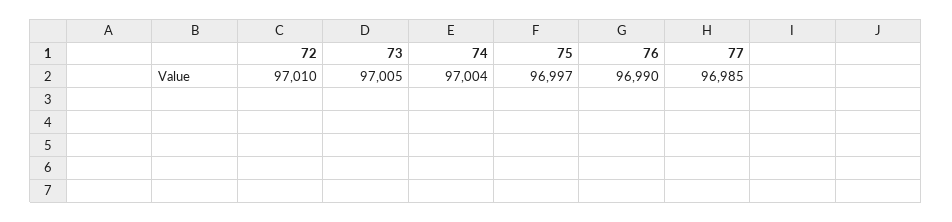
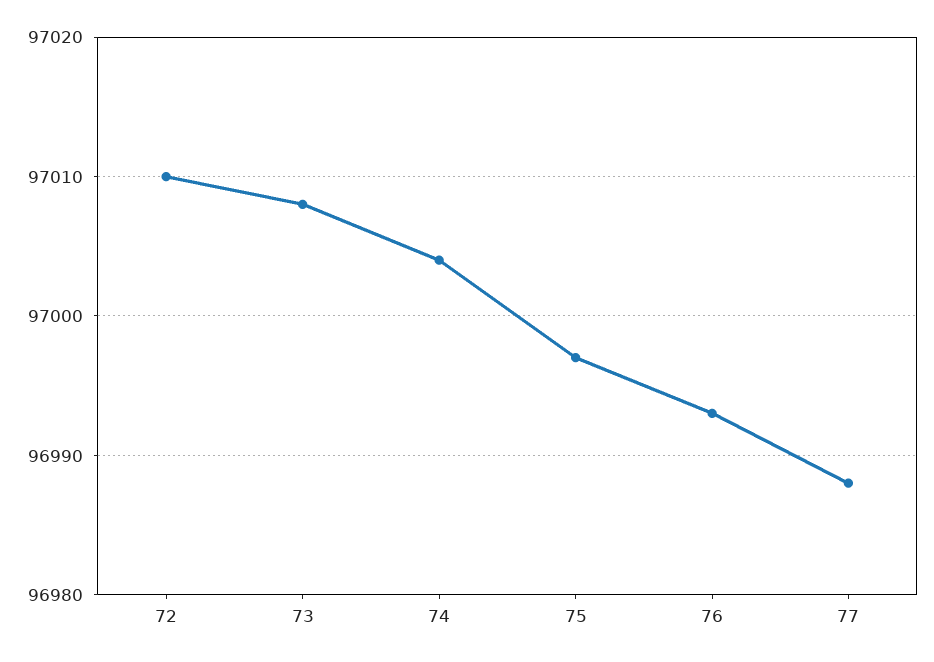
  {
    "72": 97010,
-   "73": 97005,
+   "73": 97008,
    "74": 97004,
    "75": 96997,
-   "76": 96990,
+   "76": 96993,
-   "77": 96985
+   "77": 96988
  }

